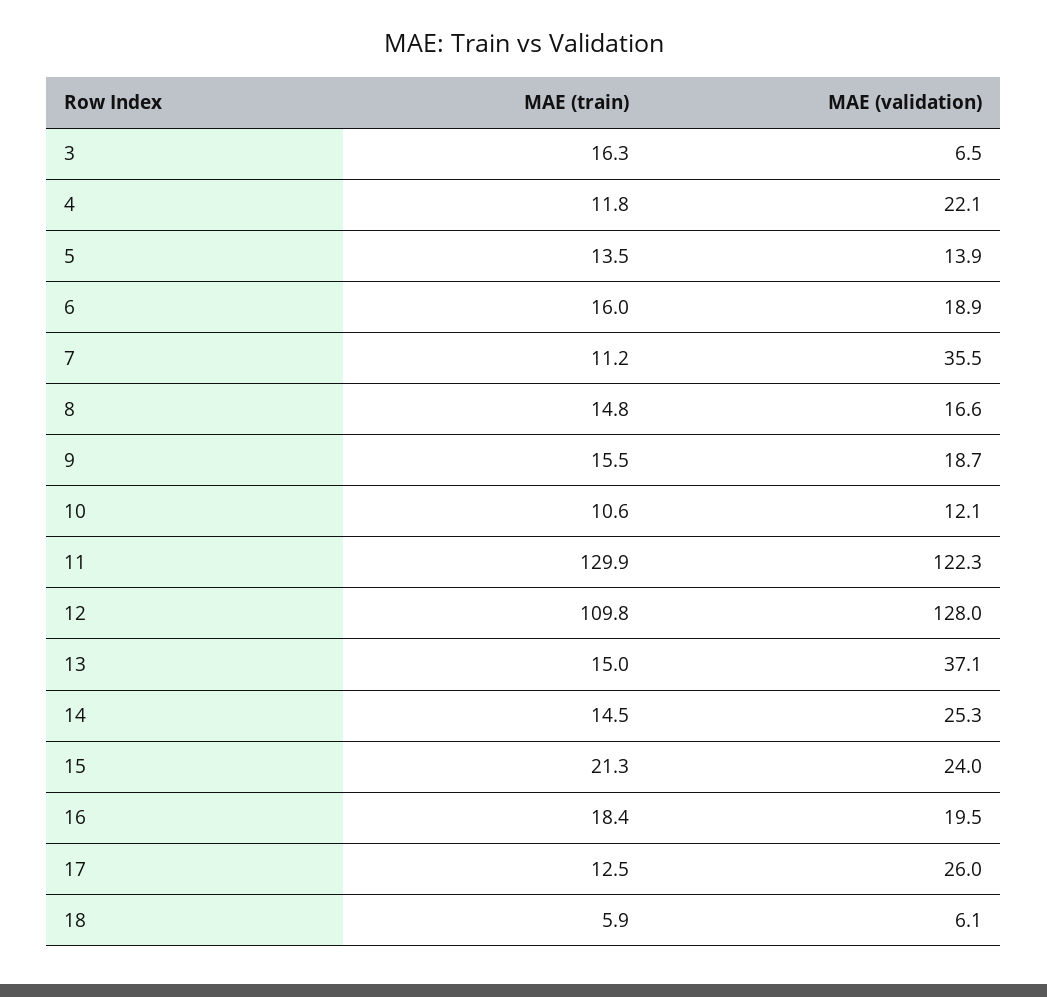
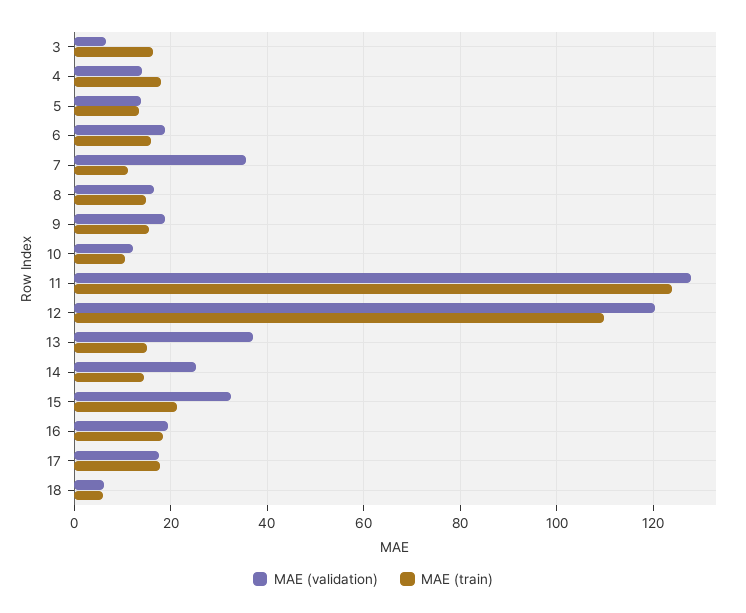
  {
    "MAE (train)": {
      "3": 16.3,
-     "4": 11.8,
+     "4": 18,
      "5": 13.5,
      "6": 16,
      "7": 11.2,
      "8": 14.8,
      "9": 15.5,
      "10": 10.6,
-     "11": 129.9,
+     "11": 124,
      "12": 109.8,
      "13": 15,
      "14": 14.5,
      "15": 21.3,
      "16": 18.4,
-     "17": 12.5,
+     "17": 18,
      "18": 5.9
    },
    "MAE (validation)": {
      "3": 6.5,
-     "4": 22.1,
+     "4": 14,
      "5": 13.9,
      "6": 18.9,
      "7": 35.5,
      "8": 16.6,
      "9": 18.7,
      "10": 12.1,
-     "11": 122.3,
+     "11": 128,
-     "12": 128,
+     "12": 120,
      "13": 37.1,
      "14": 25.3,
-     "15": 24,
+     "15": 32,
      "16": 19.5,
-     "17": 26,
+     "17": 18,
      "18": 6.1
    }
  }

